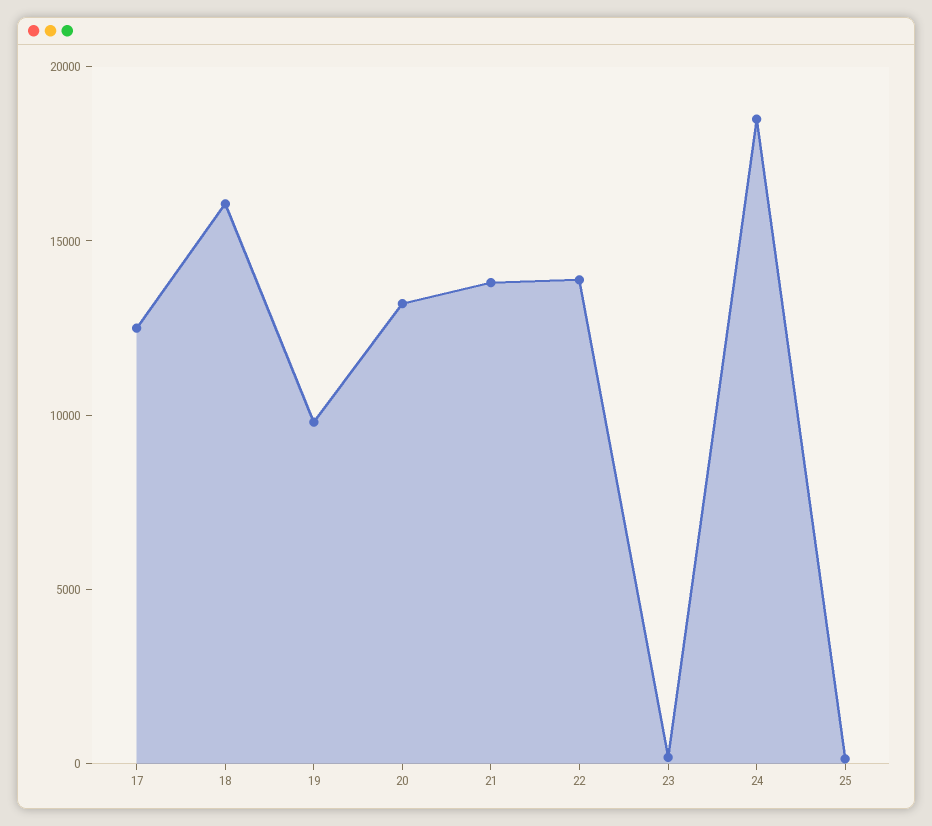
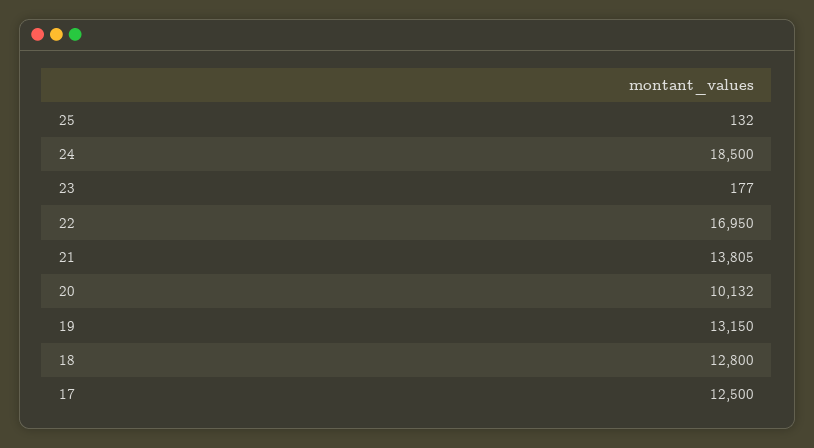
  {
    "17": 12500,
-   "18": 16000,
+   "18": 12800,
-   "19": 10000,
+   "19": 13150,
-   "20": 13000,
+   "20": 10132,
    "21": 13805,
-   "22": 14000,
+   "22": 16950,
    "23": 177,
    "24": 18500,
    "25": 132
  }

